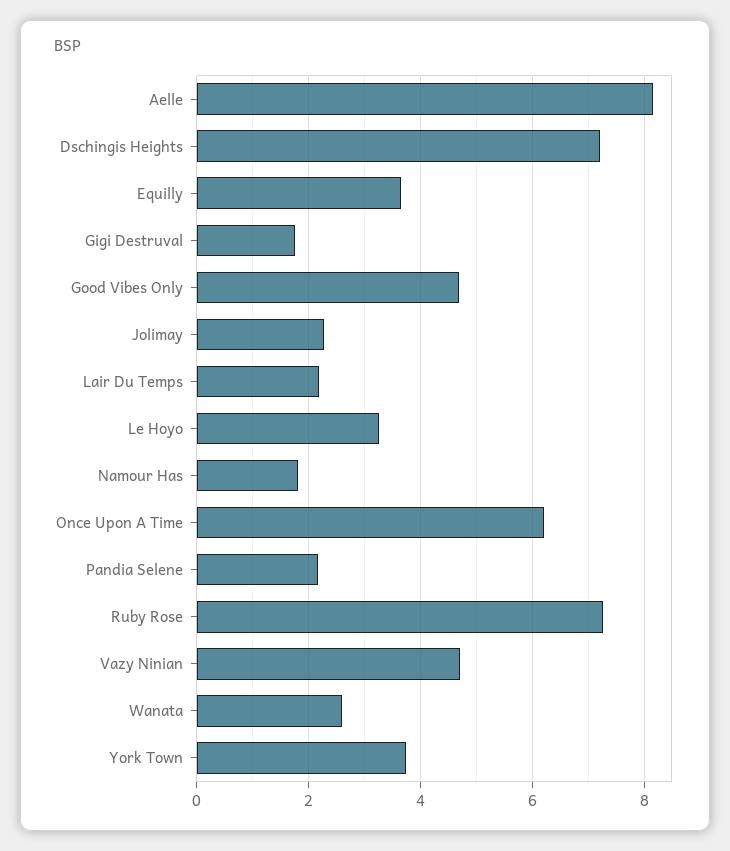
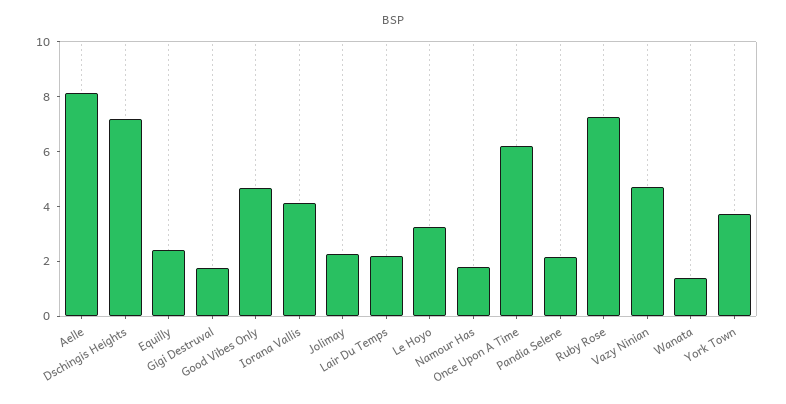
  {
    "Aelle": 8.2,
    "Dschingis Heights": 7.2,
-   "Equilly": 3.6,
+   "Equilly": 2.5,
    "Gigi Destruval": 1.8,
    "Good Vibes Only": 4.6,
    "Jolimay": 2.2,
    "Lair Du Temps": 2.2,
    "Le Hoyo": 3.2,
    "Namour Has": 1.8,
    "Once Upon A Time": 6.2,
    "Pandia Selene": 2.2,
    "Ruby Rose": 7.2,
    "Vazy Ninian": 4.8,
-   "Wanata": 2.6,
+   "Wanata": 1.5,
-   "York Town": 3.8
+   "York Town": 3.8,
+   "Iorana Vallis": 4
  }

